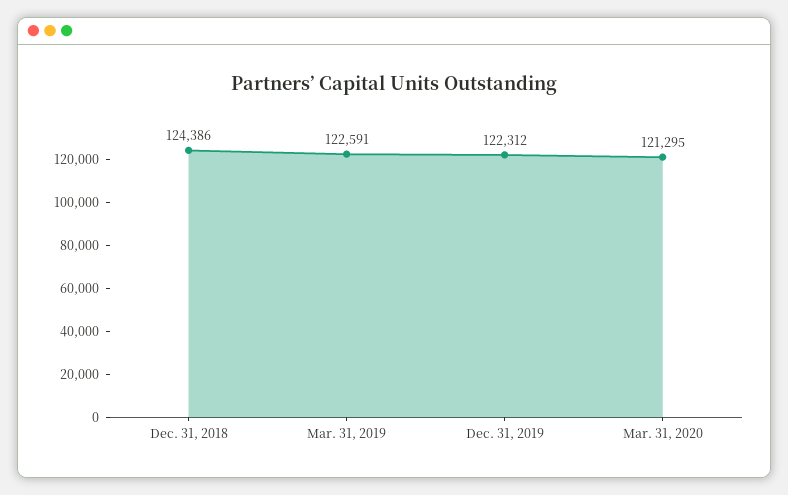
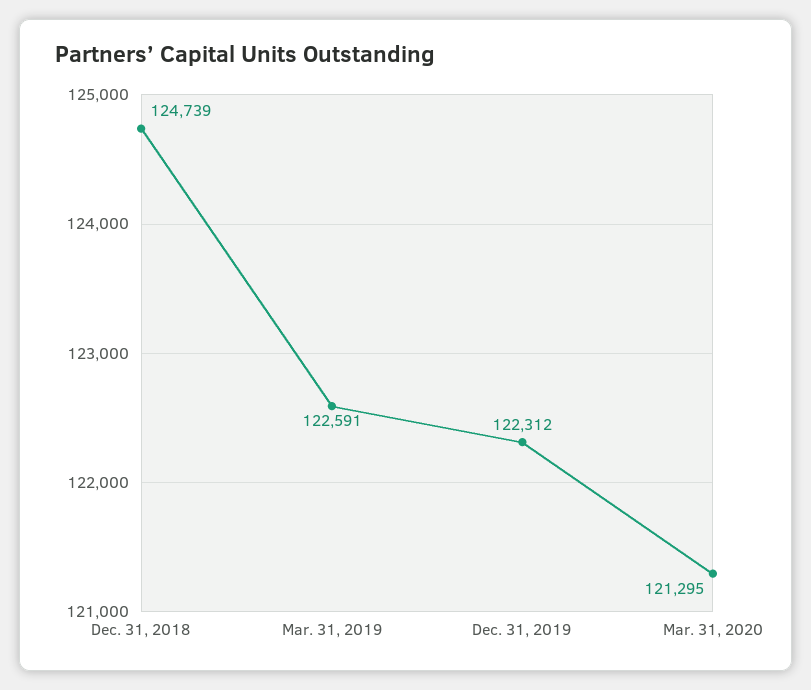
  {
-   "Dec. 31, 2018": 124386,
+   "Dec. 31, 2018": 124739,
    "Mar. 31, 2019": 122591,
    "Dec. 31, 2019": 122312,
    "Mar. 31, 2020": 121295
  }

